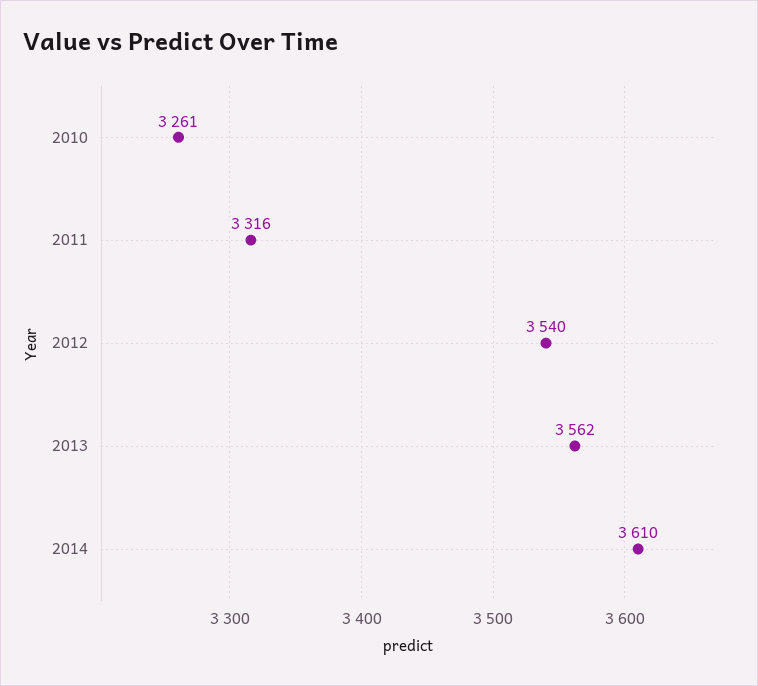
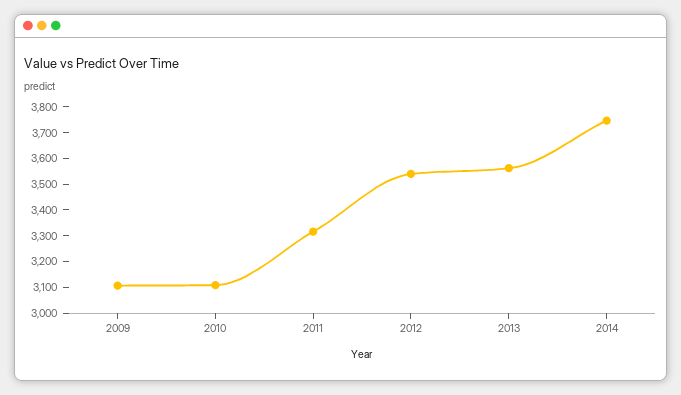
  {
-   "2010": 3261,
+   "2010": 3100,
    "2011": 3316,
    "2012": 3540,
    "2013": 3562,
-   "2014": 3610
+   "2014": 3750,
+   "2009": 3100
  }

